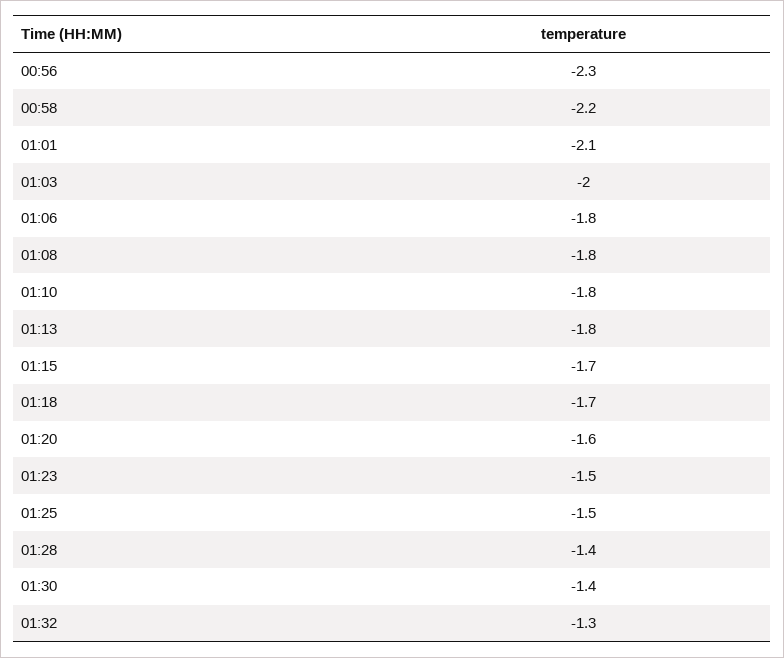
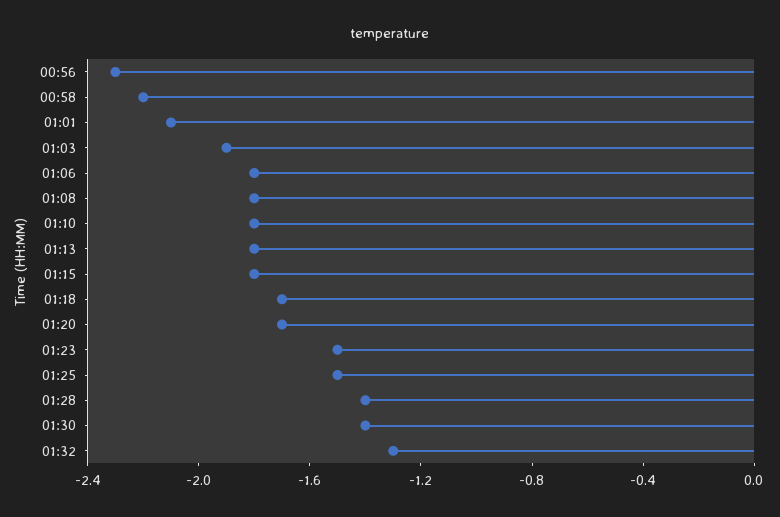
  {
    "00:56": -2.3,
    "00:58": -2.2,
    "01:01": -2.1,
-   "01:03": -2,
+   "01:03": -1.9,
    "01:06": -1.8,
    "01:08": -1.8,
    "01:10": -1.8,
    "01:13": -1.8,
-   "01:15": -1.7,
+   "01:15": -1.8,
    "01:18": -1.7,
-   "01:20": -1.6,
+   "01:20": -1.7,
    "01:23": -1.5,
    "01:25": -1.5,
    "01:28": -1.4,
    "01:30": -1.4,
    "01:32": -1.3
  }

